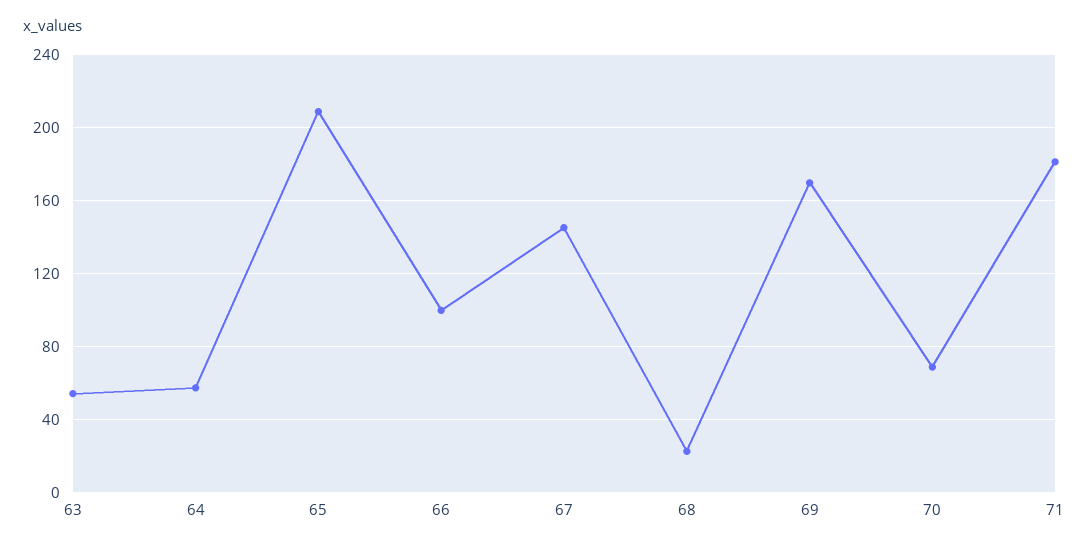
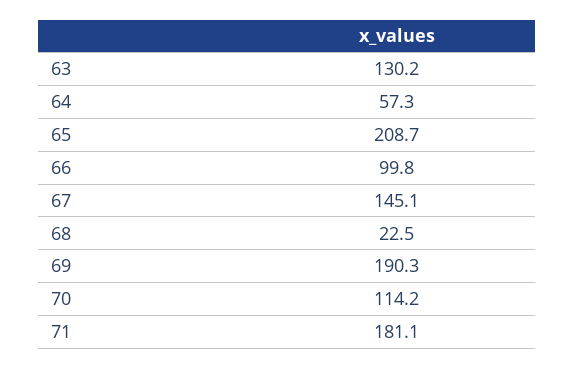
  {
-   "63": 55,
+   "63": 130.2,
    "64": 57.3,
    "65": 208.7,
    "66": 99.8,
    "67": 145.1,
    "68": 22.5,
-   "69": 170,
+   "69": 190.3,
-   "70": 70,
+   "70": 114.2,
    "71": 181.1
  }

